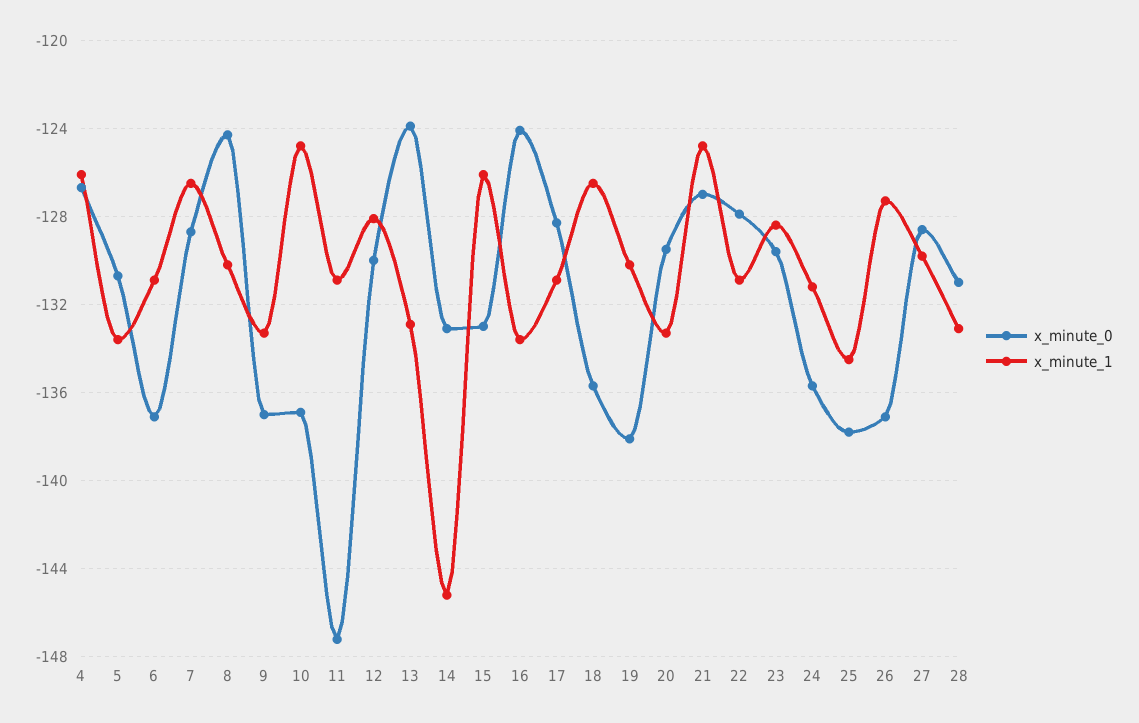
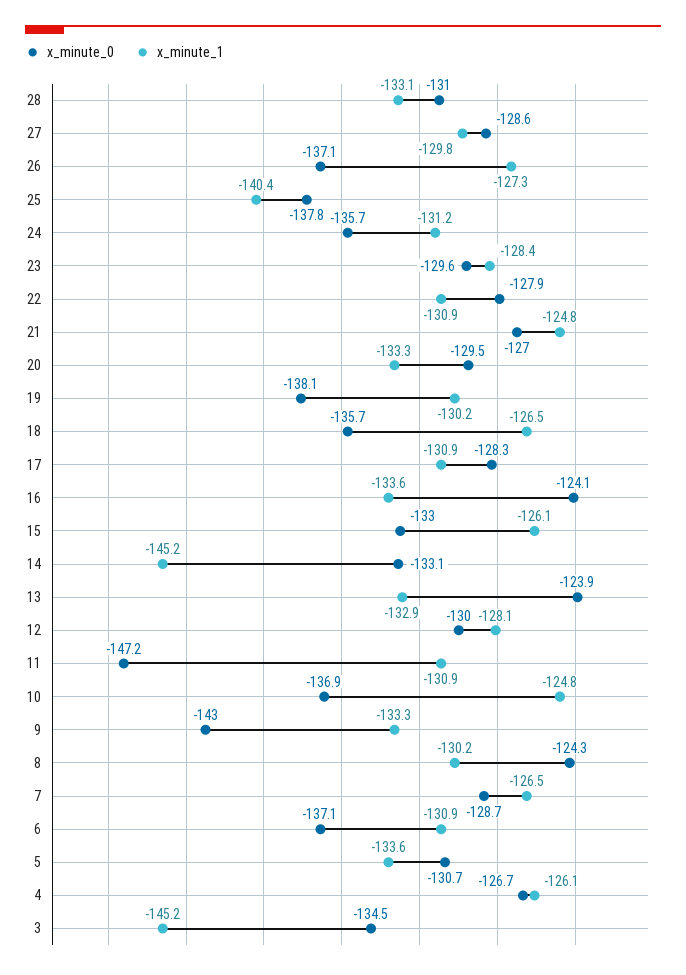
  {
    "x_minute_0": {
      "4": -126.7,
      "5": -130.7,
      "6": -137.1,
      "7": -128.7,
      "8": -124.3,
-     "9": -137,
+     "9": -143,
      "10": -136.9,
      "11": -147.2,
      "12": -130,
      "13": -123.9,
      "14": -133.1,
      "15": -133,
      "16": -124.1,
      "17": -128.3,
      "18": -135.7,
      "19": -138.1,
      "20": -129.5,
      "21": -127,
      "22": -127.9,
      "23": -129.6,
      "24": -135.7,
      "25": -137.8,
      "26": -137.1,
      "27": -128.6,
-     "28": -131
+     "28": -131,
+     "3": -134.5
    },
    "x_minute_1": {
      "4": -126.1,
      "5": -133.6,
      "6": -130.9,
      "7": -126.5,
      "8": -130.2,
      "9": -133.3,
      "10": -124.8,
      "11": -130.9,
      "12": -128.1,
      "13": -132.9,
      "14": -145.2,
      "15": -126.1,
      "16": -133.6,
      "17": -130.9,
      "18": -126.5,
      "19": -130.2,
      "20": -133.3,
      "21": -124.8,
      "22": -130.9,
      "23": -128.4,
      "24": -131.2,
-     "25": -134.5,
+     "25": -140.4,
      "26": -127.3,
      "27": -129.8,
-     "28": -133.1
+     "28": -133.1,
+     "3": -145.2
    }
  }

